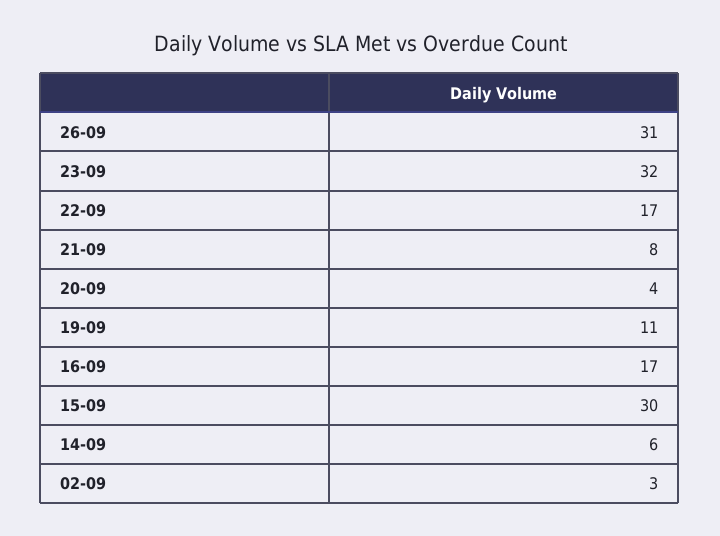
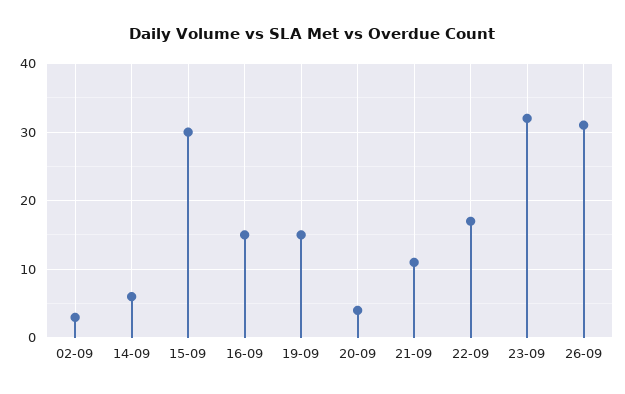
  {
    "26-09": 31,
    "23-09": 32,
    "22-09": 17,
-   "21-09": 8,
+   "21-09": 11,
    "20-09": 4,
-   "19-09": 11,
+   "19-09": 15,
-   "16-09": 17,
+   "16-09": 15,
    "15-09": 30,
    "14-09": 6,
    "02-09": 3
  }

